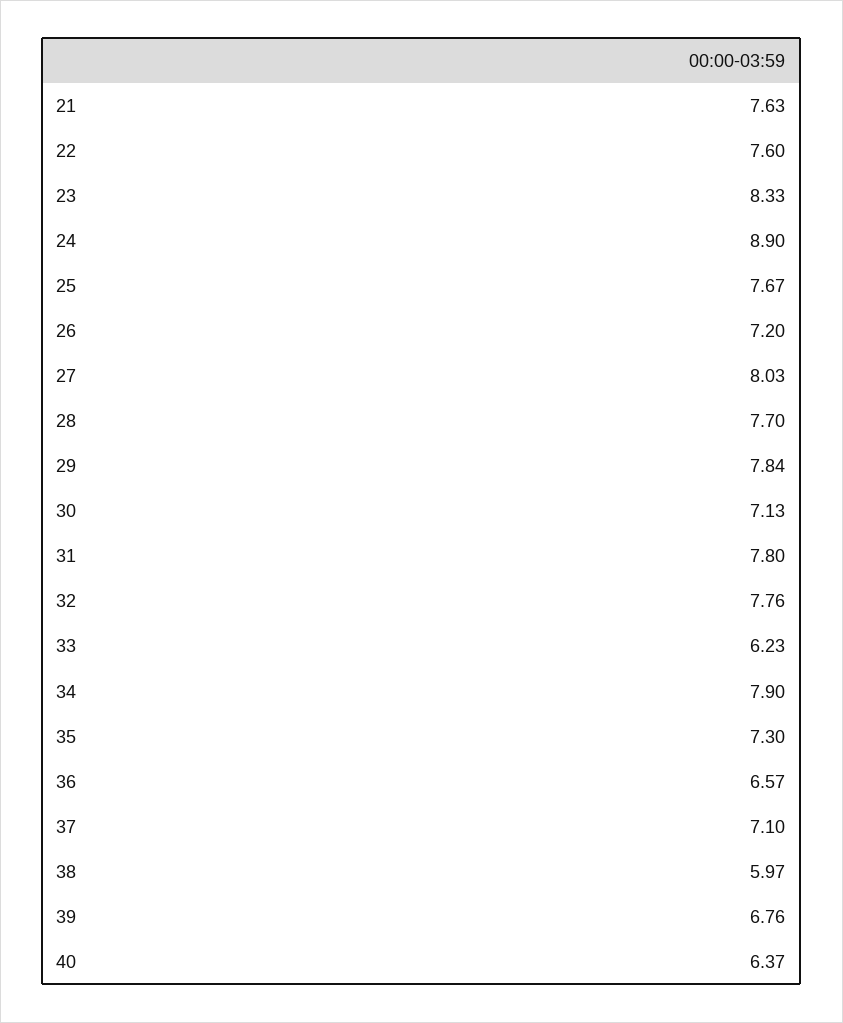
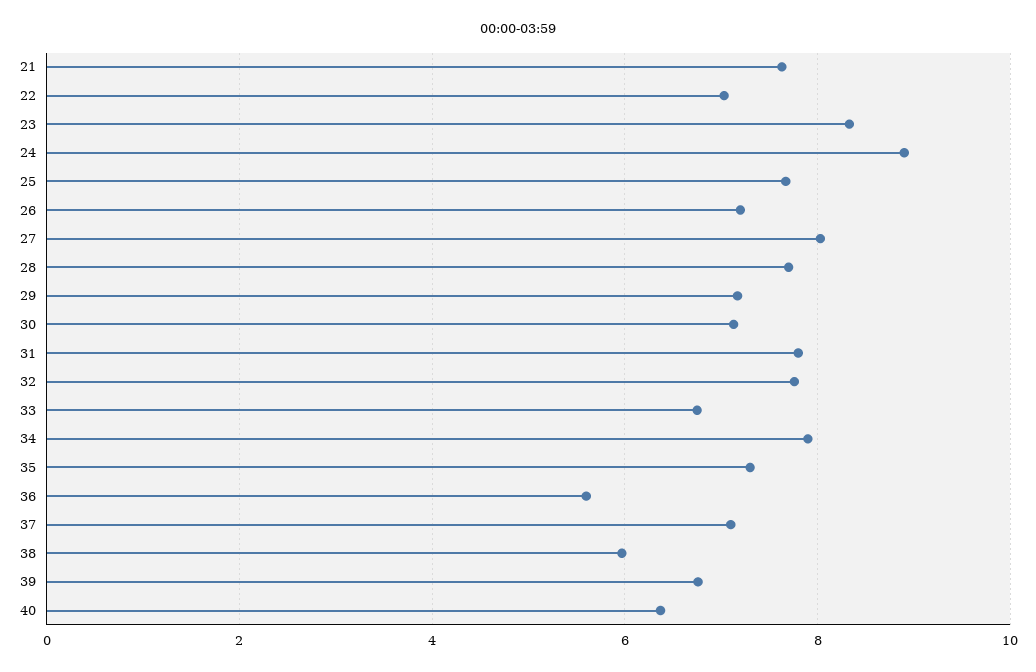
  {
    "21": 7.63,
-   "22": 7.6,
+   "22": 7,
    "23": 8.33,
    "24": 8.9,
    "25": 7.67,
    "26": 7.2,
    "27": 8.03,
    "28": 7.7,
-   "29": 7.84,
+   "29": 7.2,
    "30": 7.13,
    "31": 7.8,
    "32": 7.76,
-   "33": 6.23,
+   "33": 6.8,
    "34": 7.9,
    "35": 7.3,
-   "36": 6.57,
+   "36": 5.6,
    "37": 7.1,
    "38": 5.97,
    "39": 6.76,
    "40": 6.37
  }

